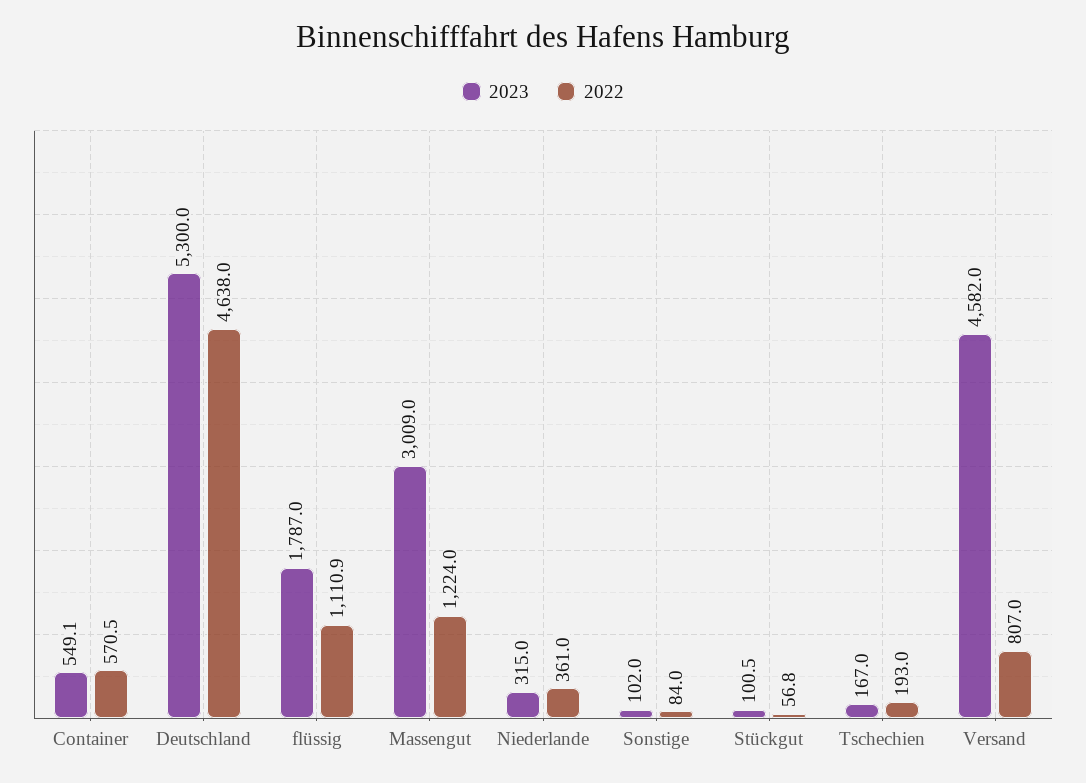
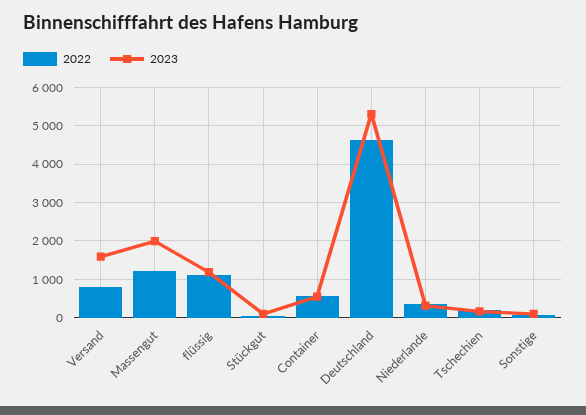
  {
    "2023": {
      "Container": 549.1,
      "Deutschland": 5300,
-     "flüssig": 1787,
+     "flüssig": 1200,
-     "Massengut": 3009,
+     "Massengut": 2000,
      "Niederlande": 315,
      "Sonstige": 102,
      "Stückgut": 100.5,
      "Tschechien": 167,
-     "Versand": 4582
+     "Versand": 1600
    },
    "2022": {
      "Container": 570.5,
      "Deutschland": 4638,
      "flüssig": 1110.9,
      "Massengut": 1224,
      "Niederlande": 361,
      "Sonstige": 84,
      "Stückgut": 56.8,
      "Tschechien": 193,
      "Versand": 807
    }
  }

